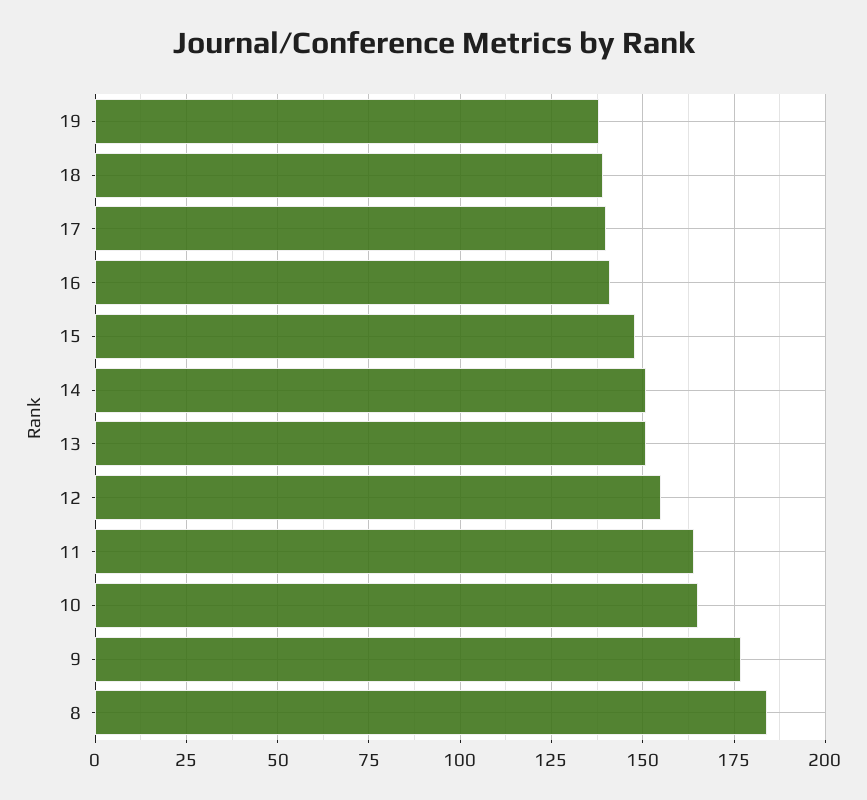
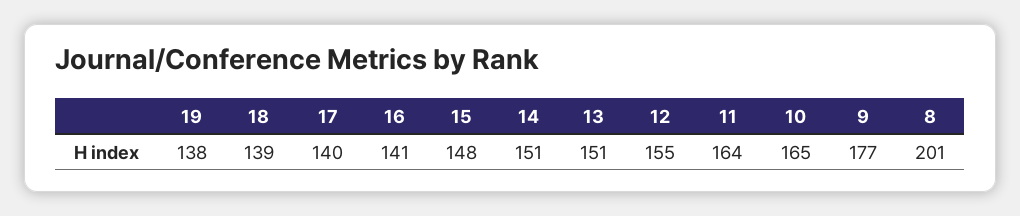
  {
    "19": 138,
    "18": 139,
    "17": 140,
    "16": 141,
    "15": 148,
    "14": 151,
    "13": 151,
    "12": 155,
    "11": 164,
    "10": 165,
    "9": 177,
-   "8": 185
+   "8": 201
  }

